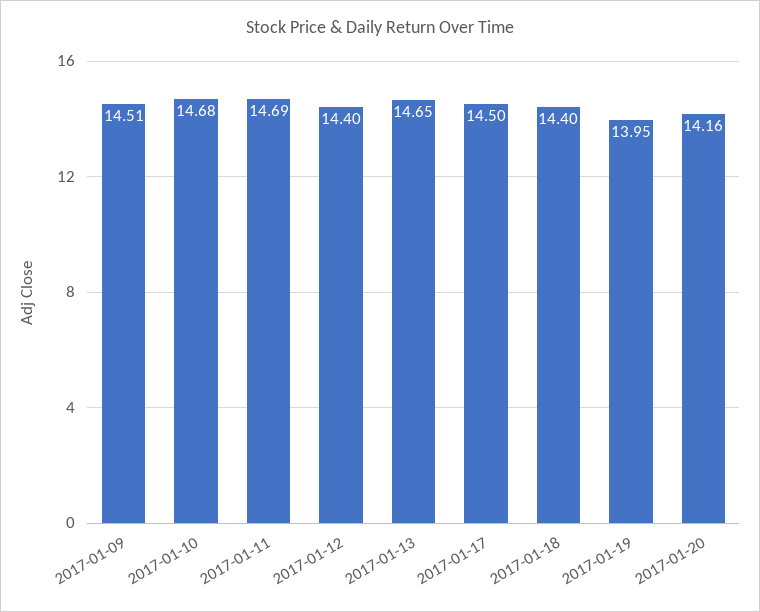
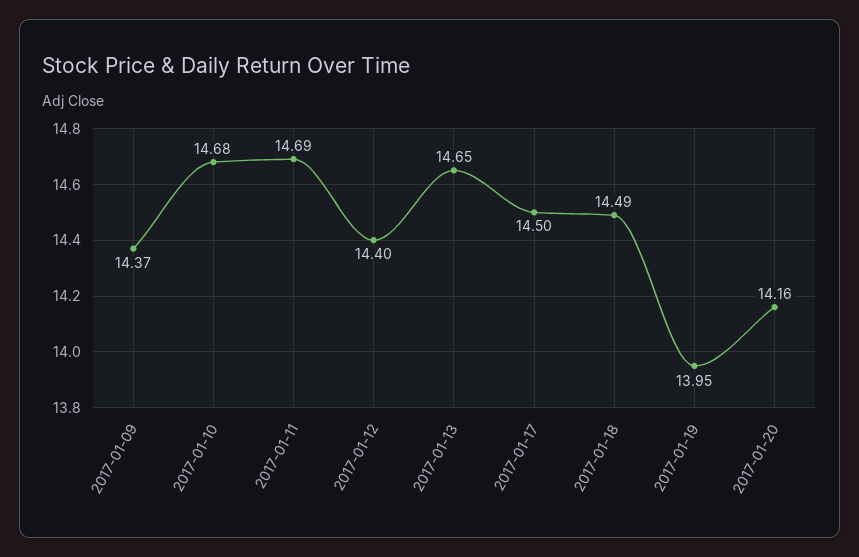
  {
-   "2017-01-09": 14.51,
+   "2017-01-09": 14.37,
    "2017-01-10": 14.68,
    "2017-01-11": 14.69,
    "2017-01-12": 14.4,
    "2017-01-13": 14.65,
    "2017-01-17": 14.5,
-   "2017-01-18": 14.4,
+   "2017-01-18": 14.49,
    "2017-01-19": 13.95,
    "2017-01-20": 14.16
  }

